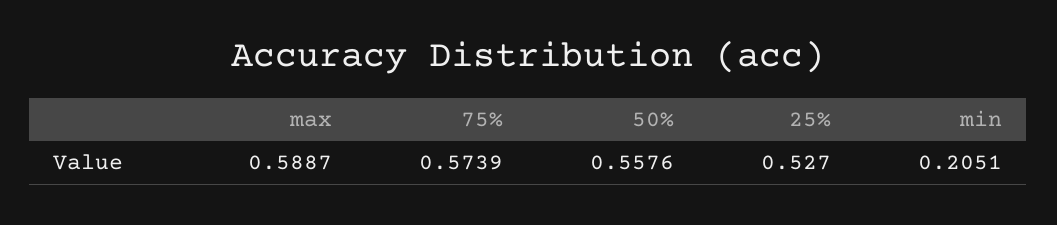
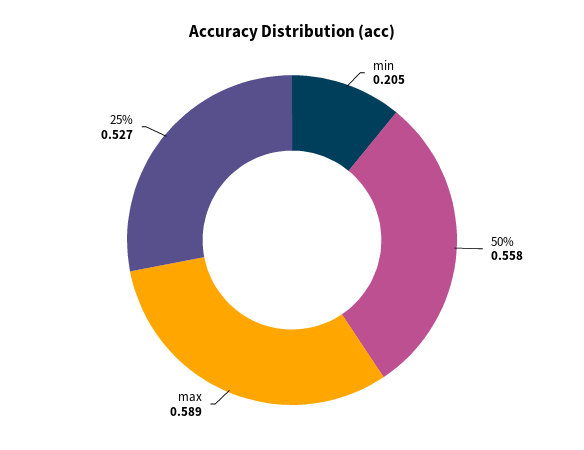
  {
    "max": 0.5887,
-   "75%": 0.5739,
    "50%": 0.5576,
    "25%": 0.527,
    "min": 0.2051
  }

